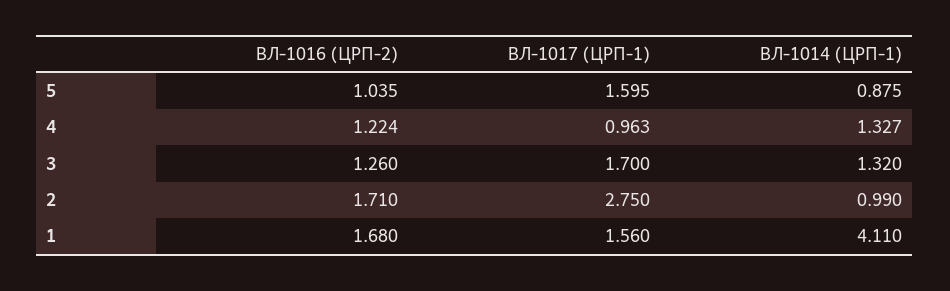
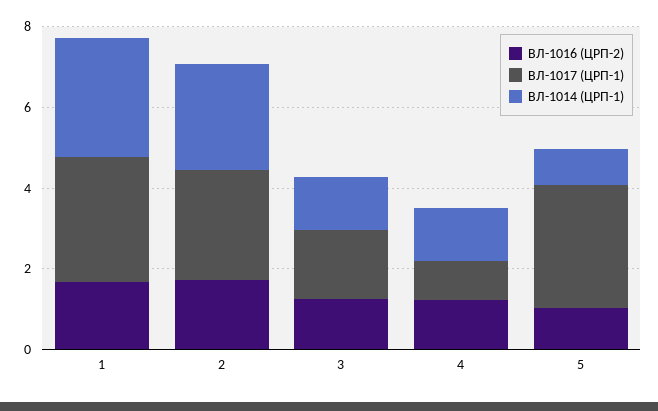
  {
    "ВЛ-1016 (ЦРП-2)": {
      "5": 1.035,
      "4": 1.224,
      "3": 1.26,
      "2": 1.71,
      "1": 1.68
    },
    "ВЛ-1017 (ЦРП-1)": {
-     "5": 1.595,
+     "5": 3,
      "4": 0.963,
      "3": 1.7,
      "2": 2.75,
-     "1": 1.56
+     "1": 3
    },
    "ВЛ-1014 (ЦРП-1)": {
      "5": 0.875,
      "4": 1.327,
      "3": 1.32,
-     "2": 0.99,
+     "2": 2.5,
-     "1": 4.11
+     "1": 3
    }
  }

